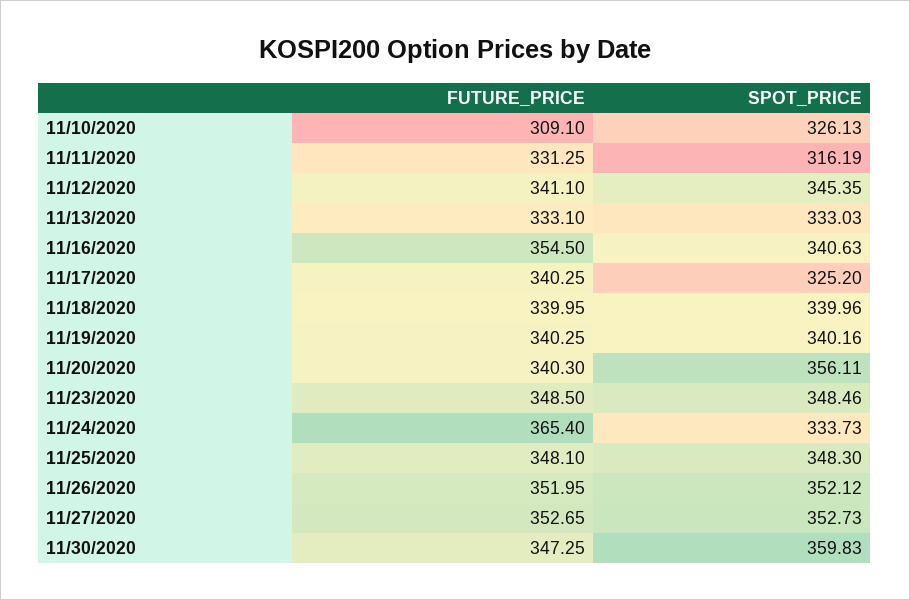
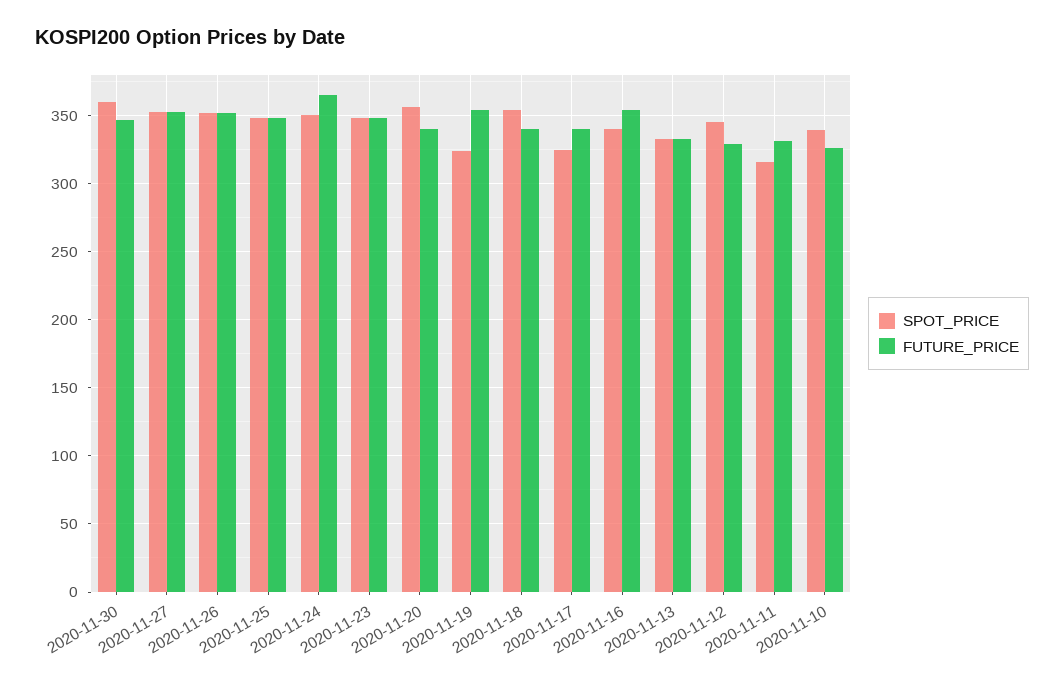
  {
    "FUTURE_PRICE": {
-     "11/10/2020": 309.1,
+     "11/10/2020": 325,
      "11/11/2020": 331.25,
-     "11/12/2020": 341.1,
+     "11/12/2020": 330,
      "11/13/2020": 333.1,
      "11/16/2020": 354.5,
      "11/17/2020": 340.25,
      "11/18/2020": 339.95,
-     "11/19/2020": 340.25,
+     "11/19/2020": 355,
      "11/20/2020": 340.3,
      "11/23/2020": 348.5,
      "11/24/2020": 365.4,
      "11/25/2020": 348.1,
      "11/26/2020": 351.95,
      "11/27/2020": 352.65,
      "11/30/2020": 347.25
    },
    "SPOT_PRICE": {
-     "11/10/2020": 326.13,
+     "11/10/2020": 340,
      "11/11/2020": 316.19,
      "11/12/2020": 345.35,
      "11/13/2020": 333.03,
      "11/16/2020": 340.63,
      "11/17/2020": 325.2,
-     "11/18/2020": 339.96,
+     "11/18/2020": 355,
-     "11/19/2020": 340.16,
+     "11/19/2020": 325,
      "11/20/2020": 356.11,
      "11/23/2020": 348.46,
-     "11/24/2020": 333.73,
+     "11/24/2020": 350,
      "11/25/2020": 348.3,
      "11/26/2020": 352.12,
      "11/27/2020": 352.73,
      "11/30/2020": 359.83
    }
  }

